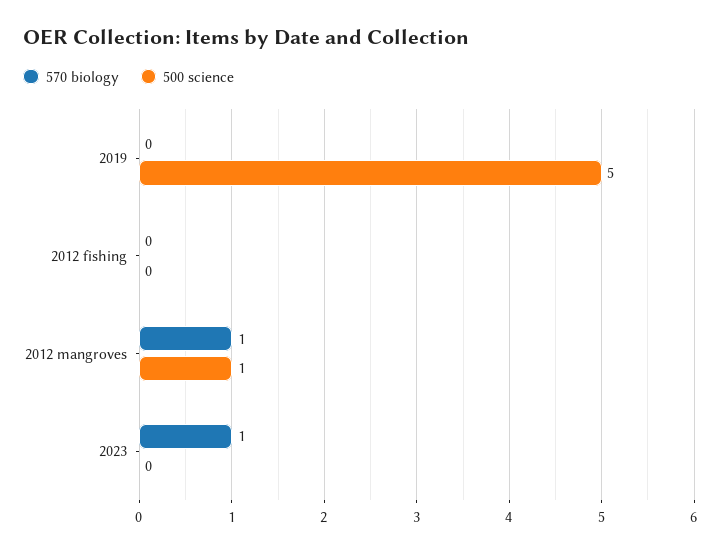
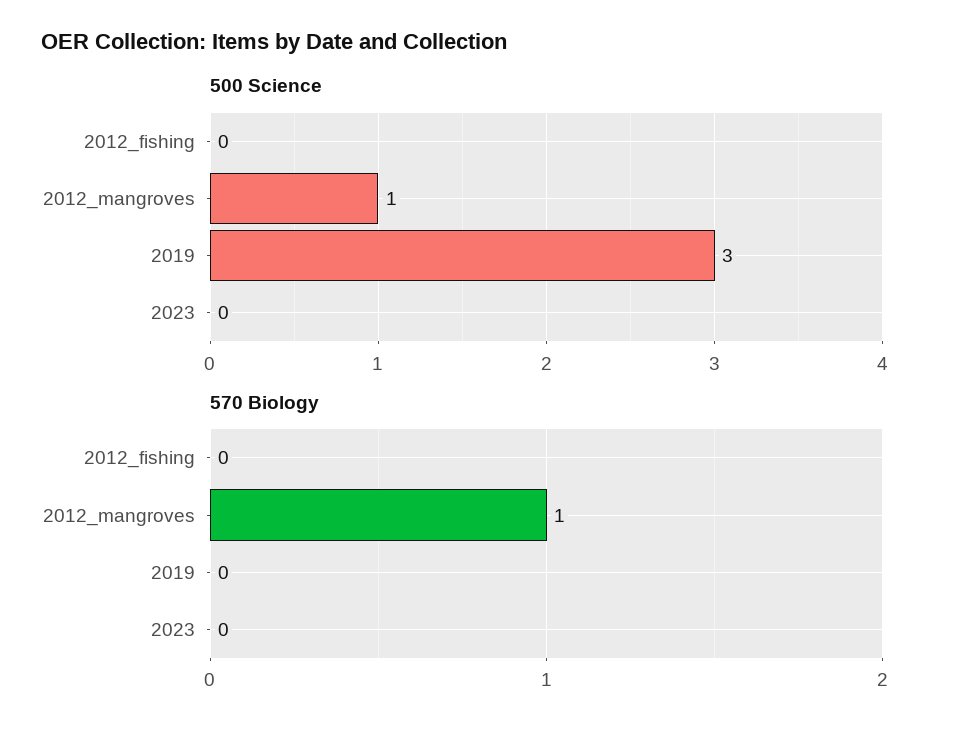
  {
    "570 biology": {
      "2019": 0,
      "2012 fishing": 0,
      "2012 mangroves": 1,
-     "2023": 1
+     "2023": 0
    },
    "500 science": {
-     "2019": 5,
+     "2019": 3,
      "2012 fishing": 0,
      "2012 mangroves": 1,
      "2023": 0
    }
  }

